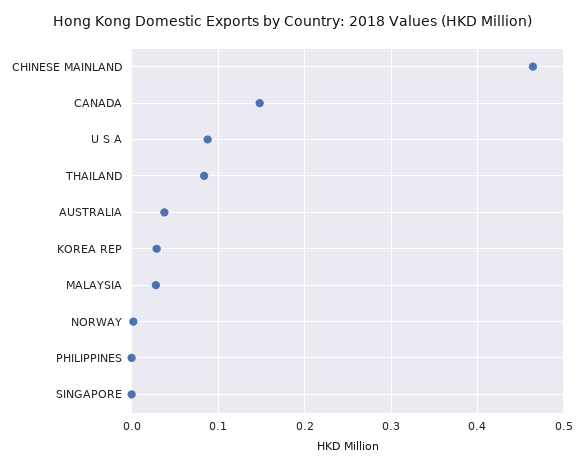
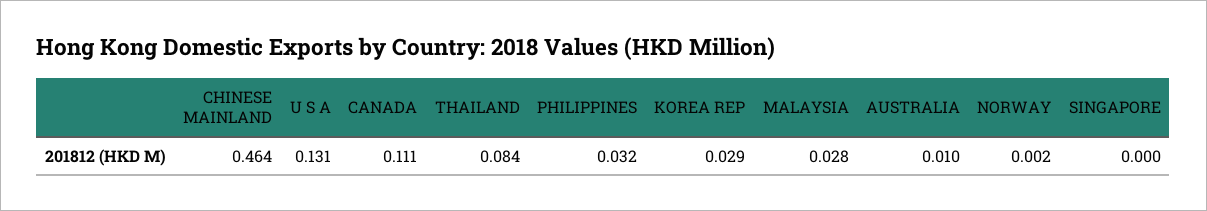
  {
    "CHINESE MAINLAND": 0.464,
-   "CANADA": 0.15,
+   "CANADA": 0.111,
-   "U S A": 0.09,
+   "U S A": 0.131,
    "THAILAND": 0.084,
-   "AUSTRALIA": 0.04,
+   "AUSTRALIA": 0.01,
    "KOREA REP": 0.029,
    "MALAYSIA": 0.028,
    "NORWAY": 0.002,
-   "PHILIPPINES": 0,
+   "PHILIPPINES": 0.032,
    "SINGAPORE": 0
  }

